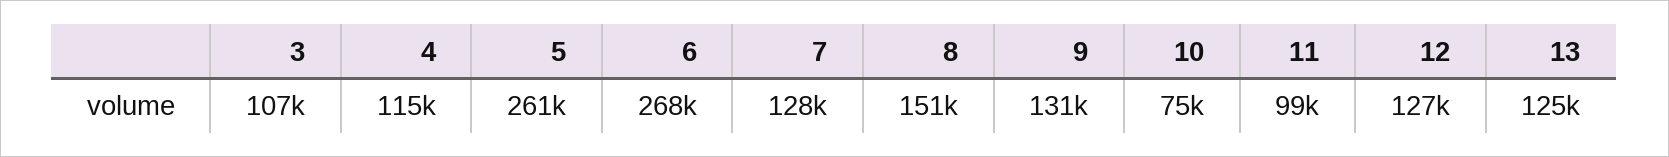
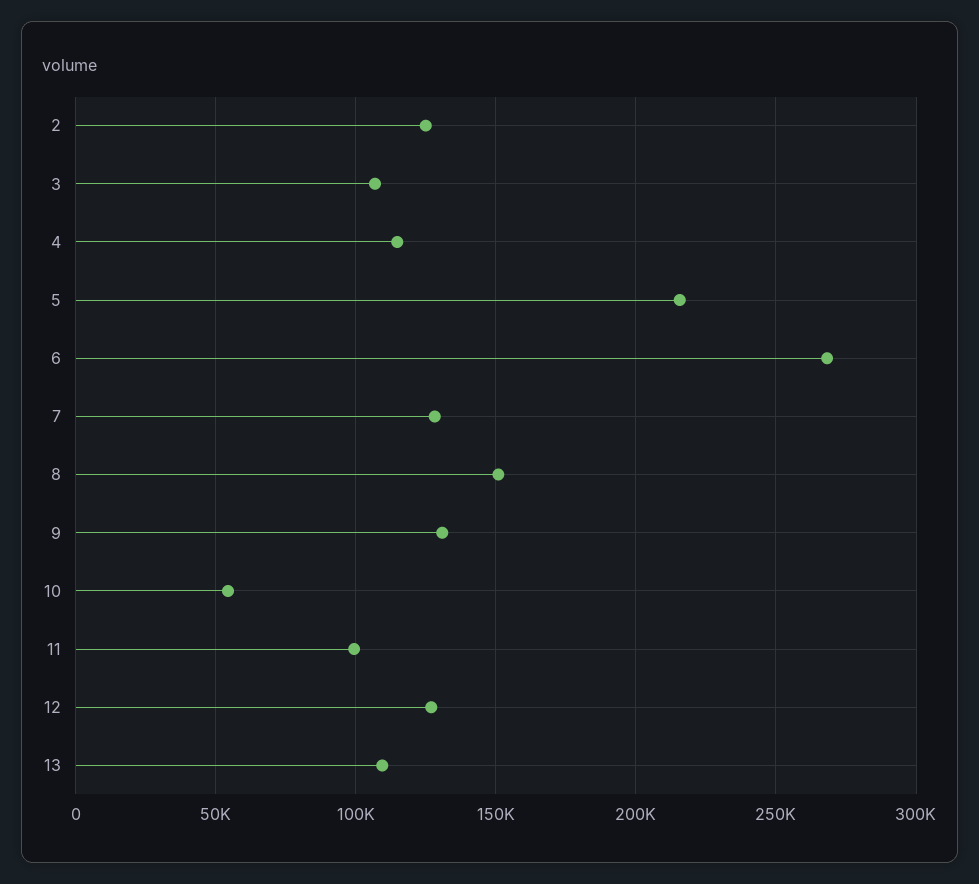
  {
    "3": 107000,
    "4": 115000,
-   "5": 261000,
+   "5": 215000,
    "6": 268000,
    "7": 128000,
    "8": 151000,
    "9": 131000,
-   "10": 75000,
+   "10": 55000,
    "11": 99000,
    "12": 127000,
-   "13": 125000
+   "13": 110000,
+   "2": 125000
  }

